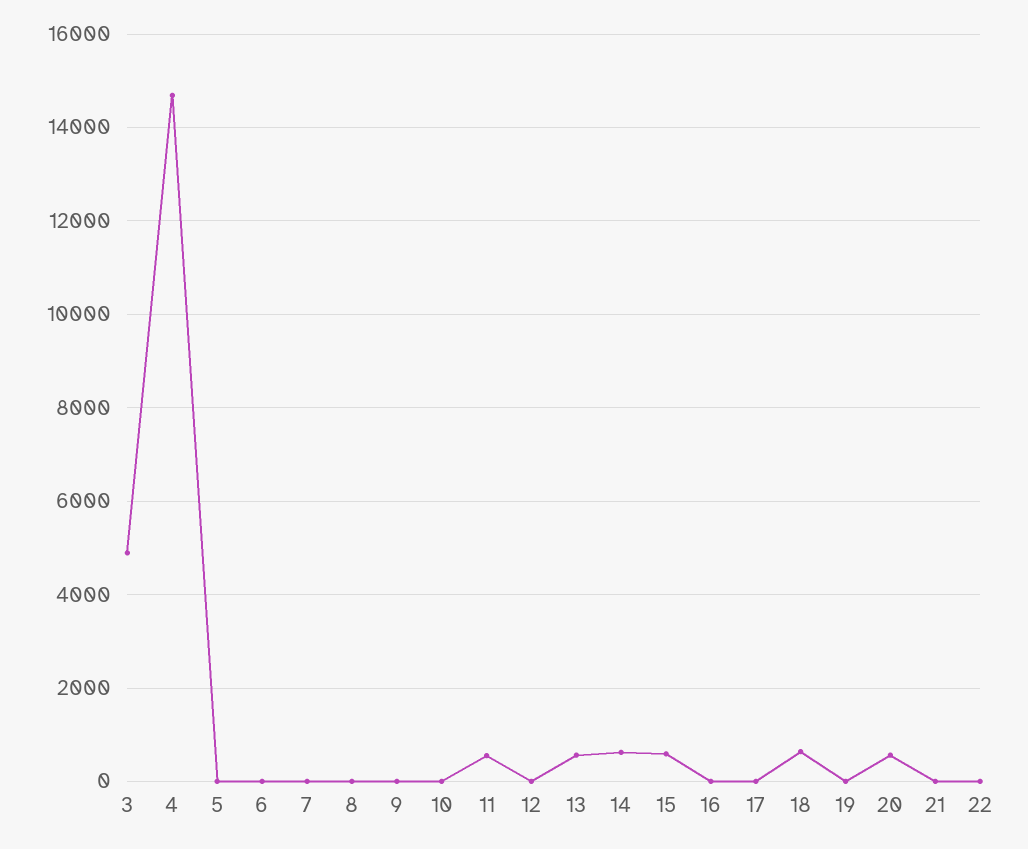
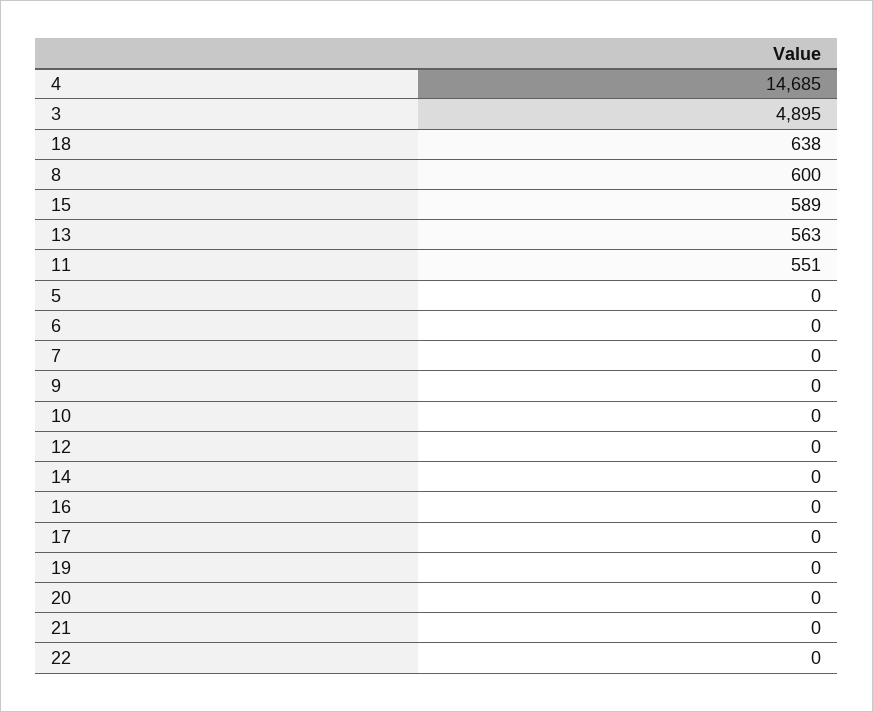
  {
    "3": 4895,
    "4": 14685,
    "5": 0,
    "6": 0,
    "7": 0,
-   "8": 0,
+   "8": 600,
    "9": 0,
    "10": 0,
    "11": 551,
    "12": 0,
    "13": 563,
-   "14": 600,
+   "14": 0,
    "15": 589,
    "16": 0,
    "17": 0,
    "18": 638,
    "19": 0,
-   "20": 600,
+   "20": 0,
    "21": 0,
    "22": 0
  }

